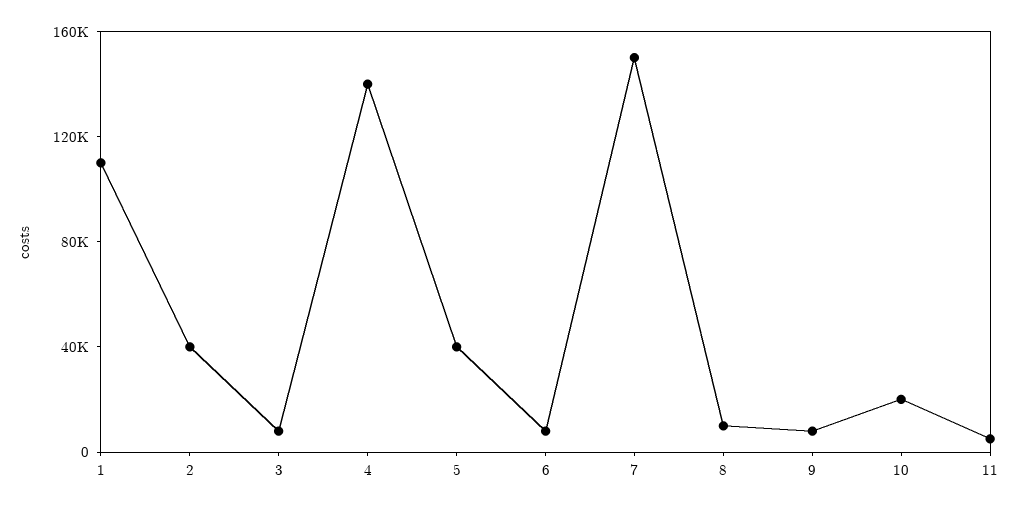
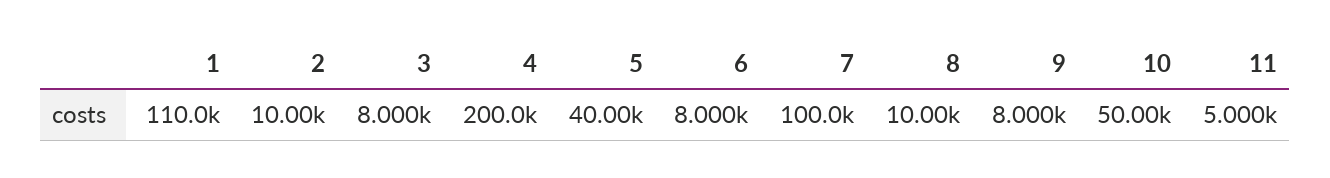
  {
    "1": 110000,
-   "2": 40000,
+   "2": 10000,
    "3": 8000,
-   "4": 140000,
+   "4": 200000,
    "5": 40000,
    "6": 8000,
-   "7": 150000,
+   "7": 100000,
    "8": 10000,
    "9": 8000,
-   "10": 20000,
+   "10": 50000,
    "11": 5000
  }

